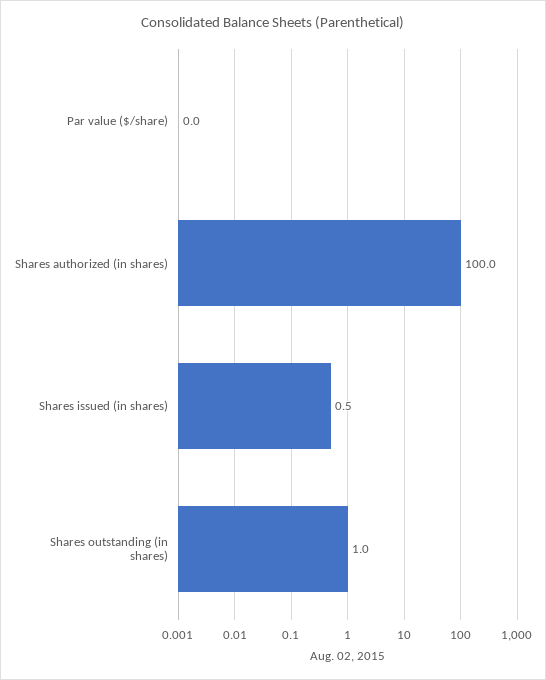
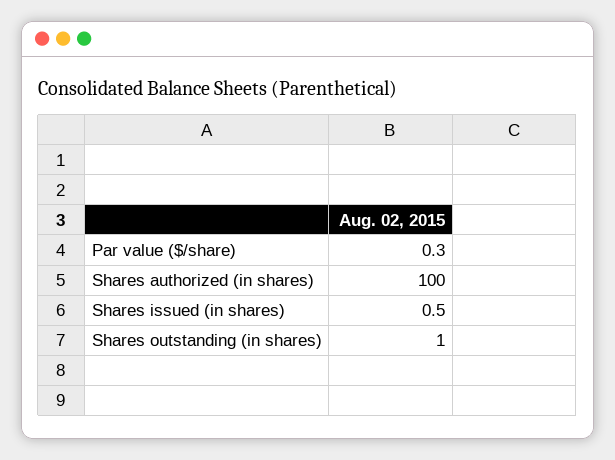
  {
-   "Par value ($/share)": 0,
+   "Par value ($/share)": 0.3,
    "Shares authorized (in shares)": 100,
    "Shares issued (in shares)": 0.5,
    "Shares outstanding (in shares)": 1
  }

